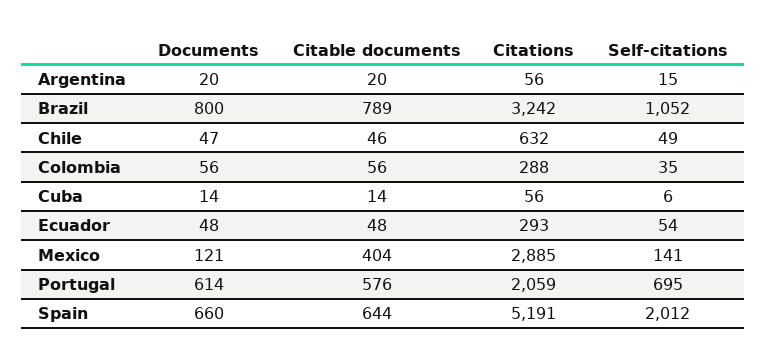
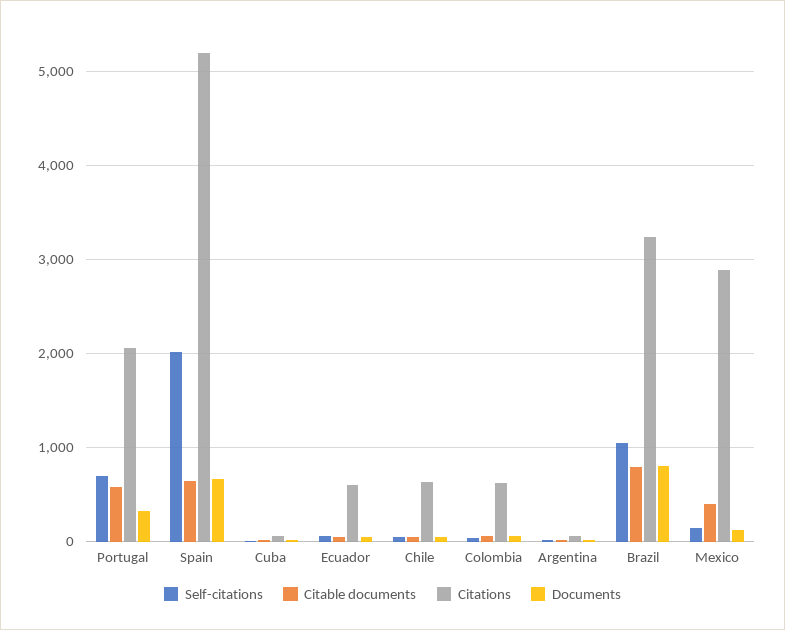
  {
    "Documents": {
      "Argentina": 20,
      "Brazil": 800,
      "Chile": 47,
      "Colombia": 56,
      "Cuba": 14,
      "Ecuador": 48,
      "Mexico": 121,
-     "Portugal": 614,
+     "Portugal": 300,
      "Spain": 660
    },
    "Citable documents": {
      "Argentina": 20,
      "Brazil": 789,
      "Chile": 46,
      "Colombia": 56,
      "Cuba": 14,
      "Ecuador": 48,
      "Mexico": 404,
      "Portugal": 576,
      "Spain": 644
    },
    "Citations": {
      "Argentina": 56,
      "Brazil": 3242,
      "Chile": 632,
-     "Colombia": 288,
+     "Colombia": 600,
      "Cuba": 56,
-     "Ecuador": 293,
+     "Ecuador": 600,
      "Mexico": 2885,
      "Portugal": 2059,
      "Spain": 5191
    },
    "Self-citations": {
      "Argentina": 15,
      "Brazil": 1052,
      "Chile": 49,
      "Colombia": 35,
      "Cuba": 6,
      "Ecuador": 54,
      "Mexico": 141,
      "Portugal": 695,
      "Spain": 2012
    }
  }

